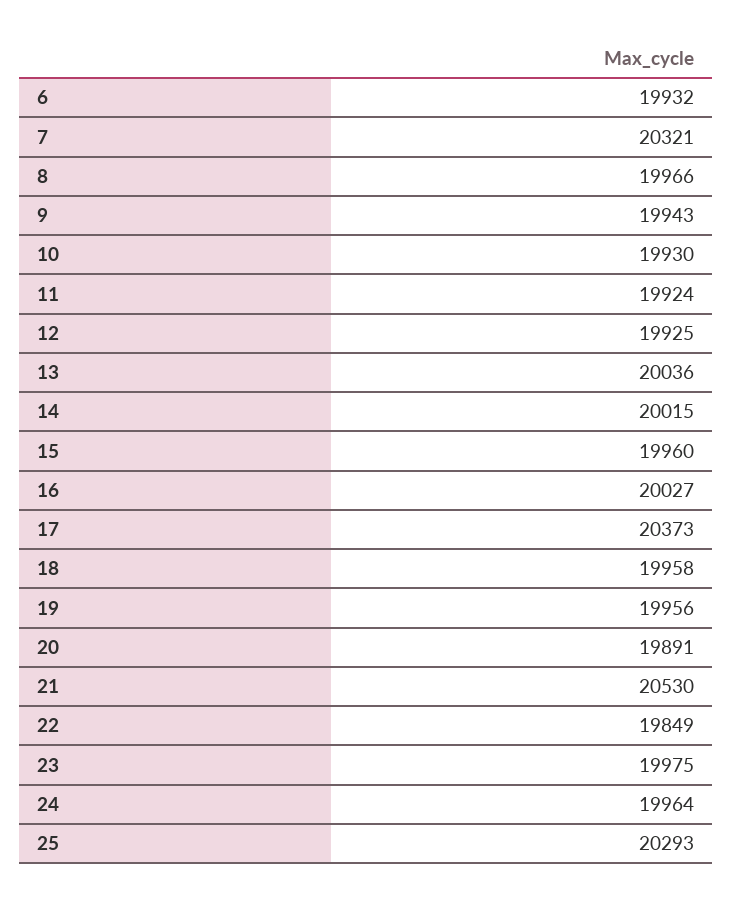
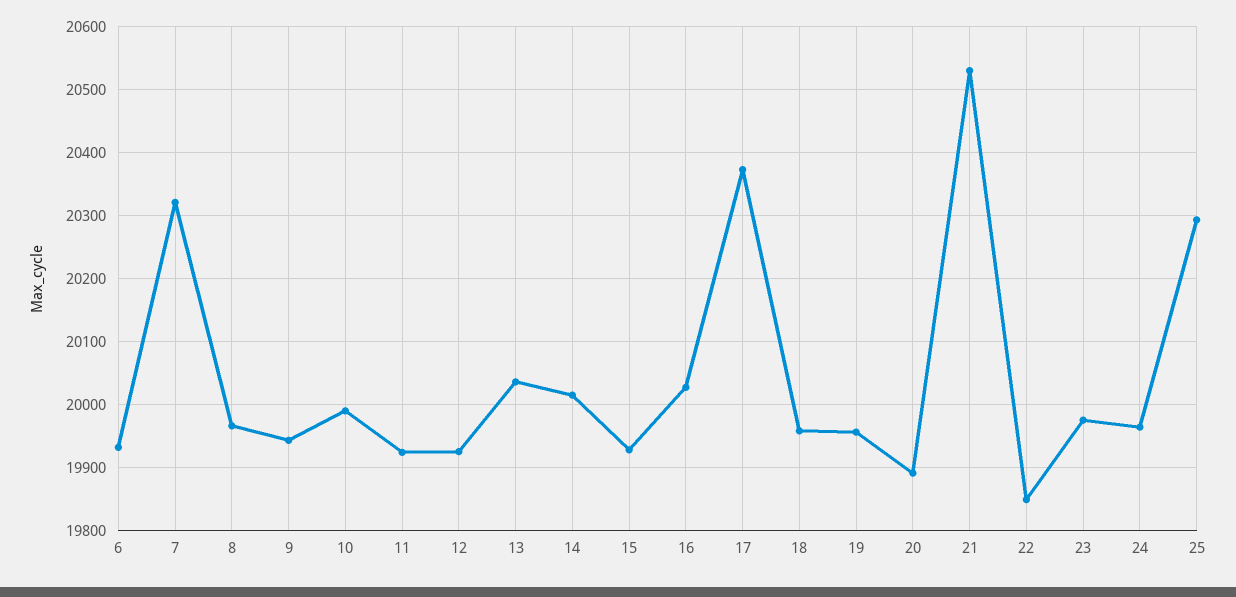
  {
    "6": 19932,
    "7": 20321,
    "8": 19966,
    "9": 19943,
-   "10": 19930,
+   "10": 19990,
    "11": 19924,
    "12": 19925,
    "13": 20036,
    "14": 20015,
-   "15": 19960,
+   "15": 19930,
    "16": 20027,
    "17": 20373,
    "18": 19958,
    "19": 19956,
    "20": 19891,
    "21": 20530,
    "22": 19849,
    "23": 19975,
    "24": 19964,
    "25": 20293
  }

